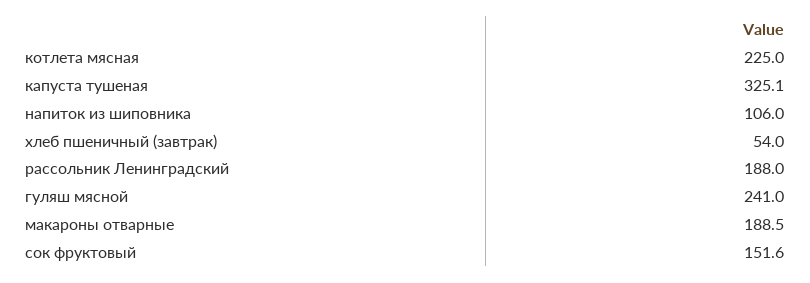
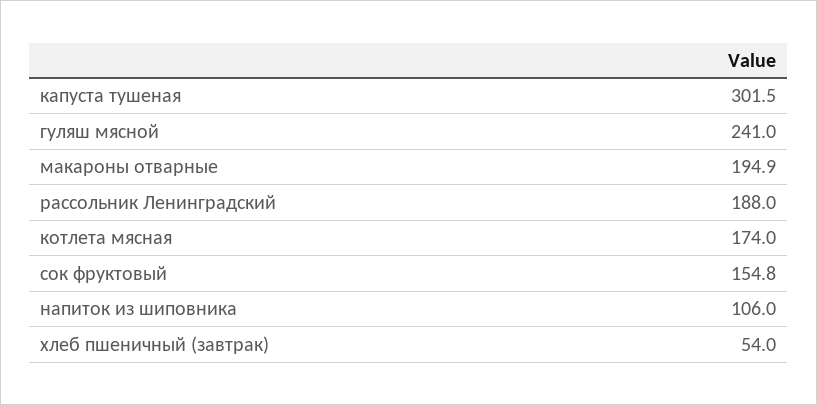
  {
-   "котлета мясная": 225,
+   "котлета мясная": 174,
-   "капуста тушеная": 325.1,
+   "капуста тушеная": 301.5,
    "напиток из шиповника": 106,
    "хлеб пшеничный (завтрак)": 54,
    "рассольник Ленинградский": 188,
    "гуляш мясной": 241,
-   "макароны отварные": 188.5,
+   "макароны отварные": 194.9,
-   "сок фруктовый": 151.6
+   "сок фруктовый": 154.8
  }

